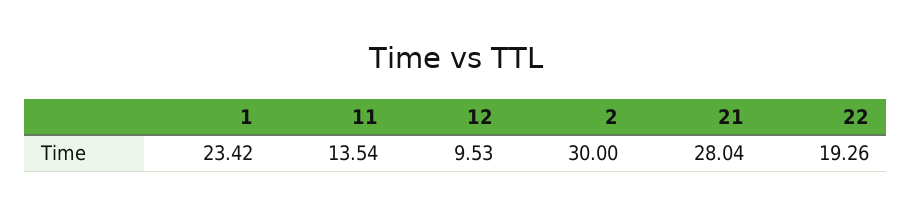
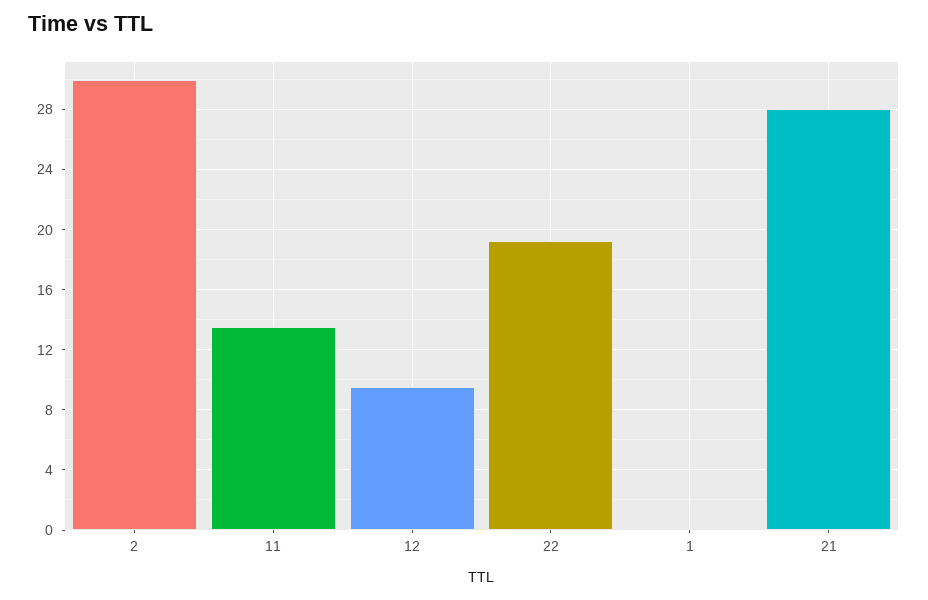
  {
-   "1": 23.42,
+   "1": 0,
    "11": 13.54,
    "12": 9.53,
    "2": 30,
    "21": 28.04,
    "22": 19.26
  }

